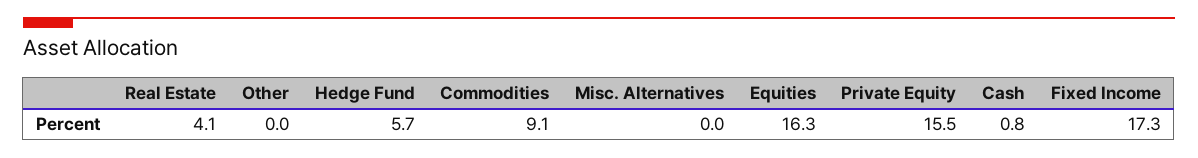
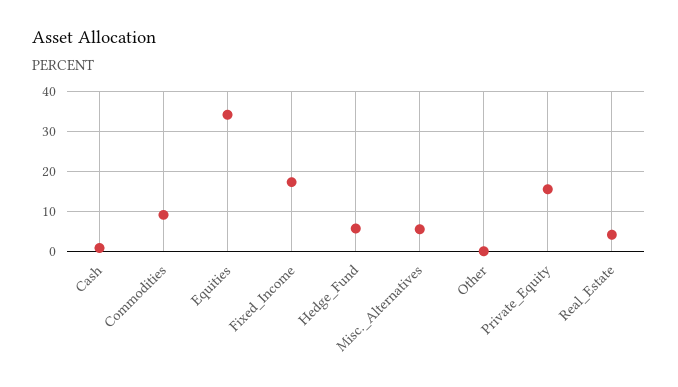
  {
    "Real Estate": 4.1,
    "Other": 0,
    "Hedge Fund": 5.7,
    "Commodities": 9.1,
-   "Misc. Alternatives": 0,
+   "Misc. Alternatives": 6,
-   "Equities": 16.3,
+   "Equities": 34,
    "Private Equity": 15.5,
    "Cash": 0.8,
    "Fixed Income": 17.3
  }

